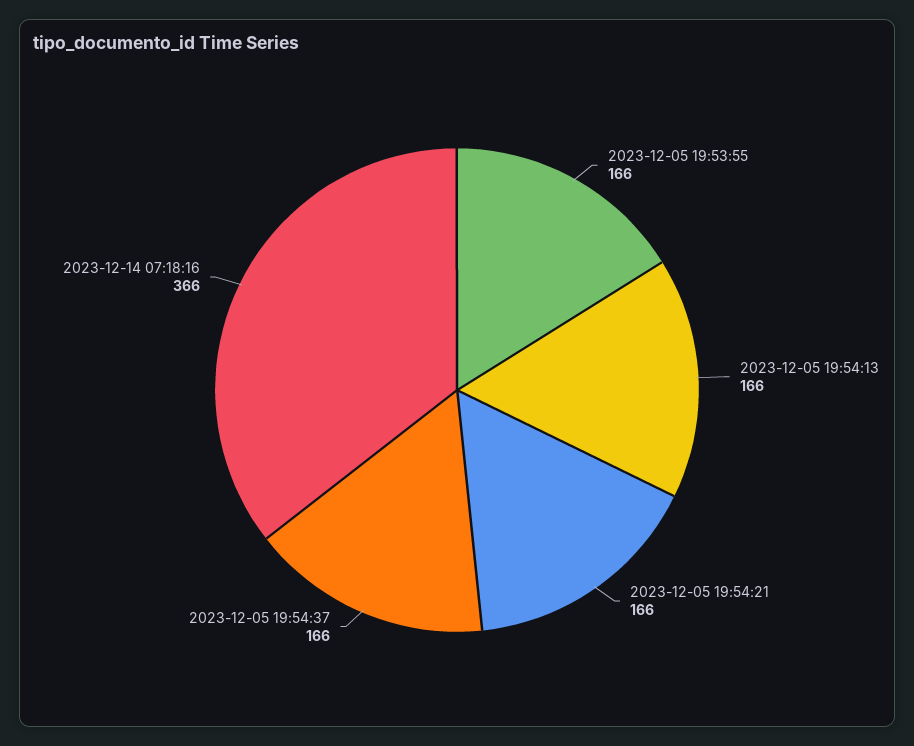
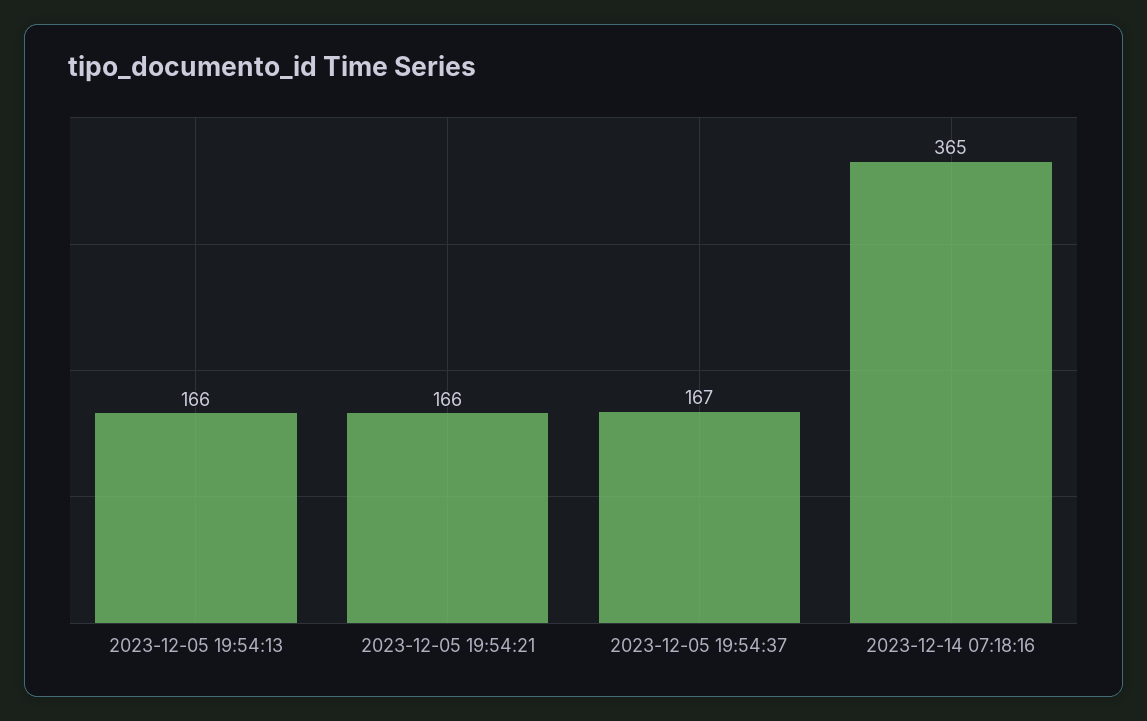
  {
-   "2023-12-05 19:53:55": 166,
    "2023-12-05 19:54:13": 166,
    "2023-12-05 19:54:21": 166,
-   "2023-12-05 19:54:37": 166,
+   "2023-12-05 19:54:37": 167,
-   "2023-12-14 07:18:16": 366
+   "2023-12-14 07:18:16": 365
  }

